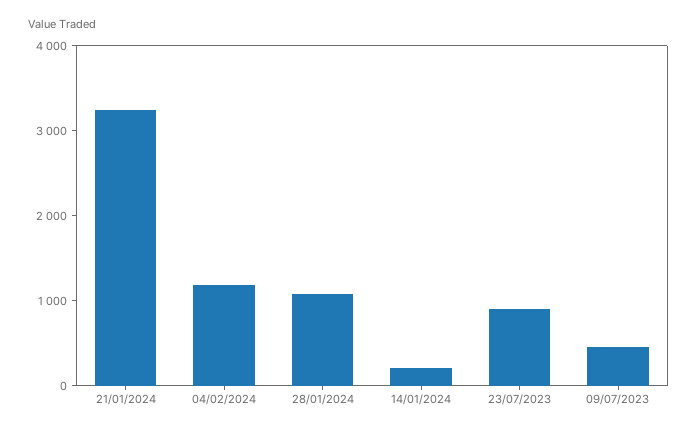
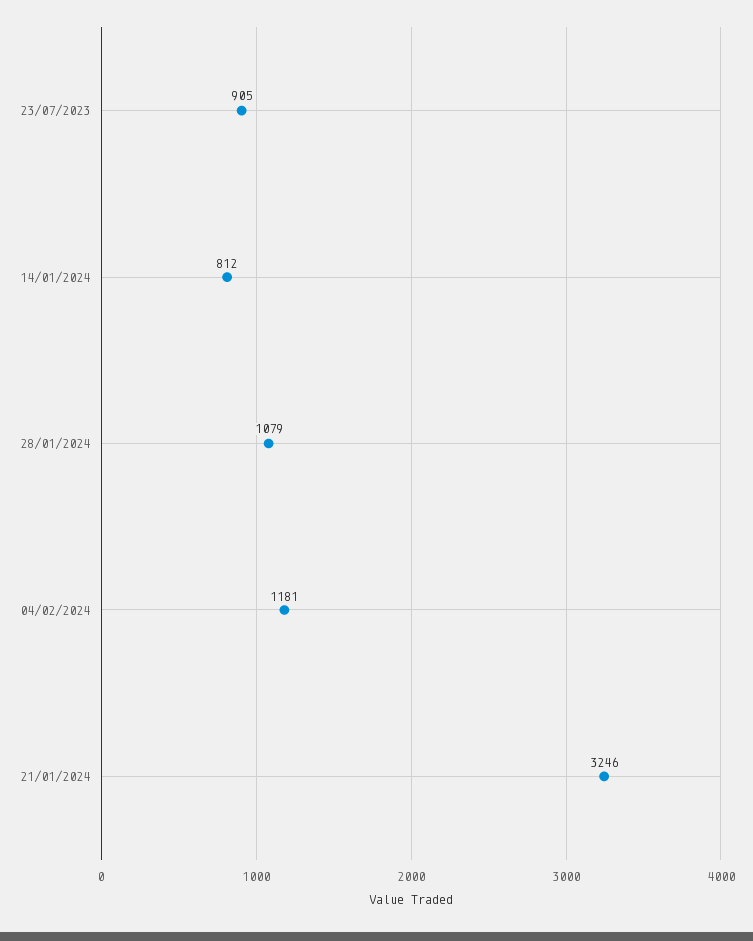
  {
    "21/01/2024": 3246,
    "04/02/2024": 1181,
    "28/01/2024": 1079,
-   "14/01/2024": 200,
+   "14/01/2024": 812,
-   "23/07/2023": 905,
+   "23/07/2023": 905
-   "09/07/2023": 400
  }

